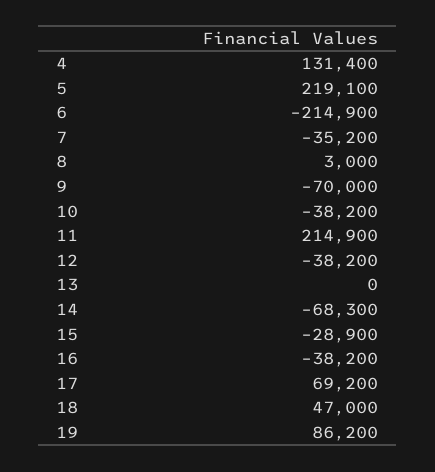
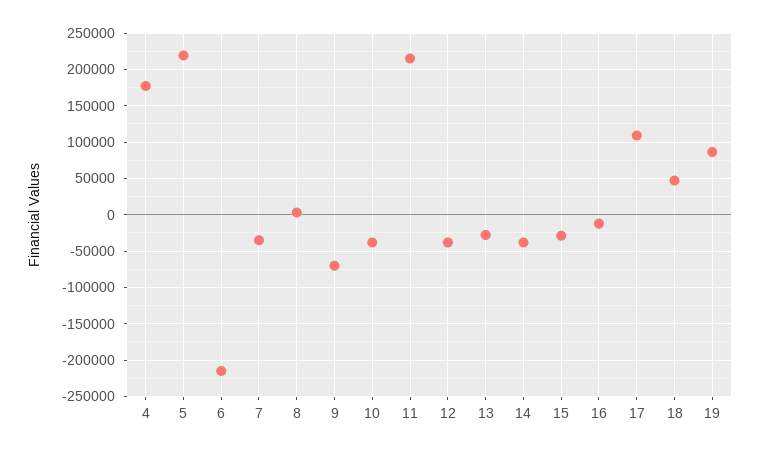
  {
-   "4": 131400,
+   "4": 180000,
    "5": 219100,
    "6": -214900,
    "7": -35200,
    "8": 3000,
    "9": -70000,
    "10": -38200,
    "11": 214900,
    "12": -38200,
-   "13": 0,
+   "13": -30000,
-   "14": -68300,
+   "14": -40000,
    "15": -28900,
-   "16": -38200,
+   "16": -10000,
-   "17": 69200,
+   "17": 110000,
    "18": 47000,
    "19": 86200
  }

